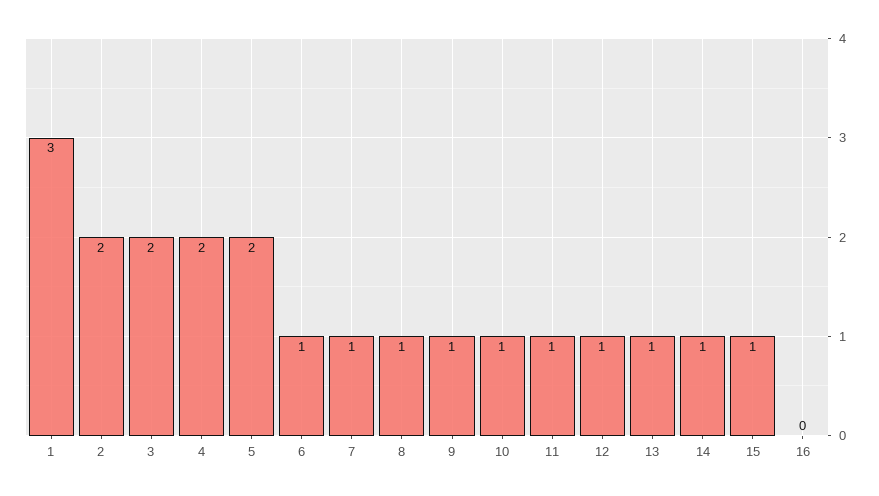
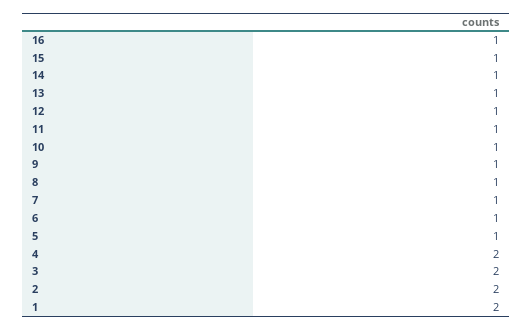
  {
-   "1": 3,
+   "1": 2,
    "2": 2,
    "3": 2,
    "4": 2,
-   "5": 2,
+   "5": 1,
    "6": 1,
    "7": 1,
    "8": 1,
    "9": 1,
    "10": 1,
    "11": 1,
    "12": 1,
    "13": 1,
    "14": 1,
    "15": 1,
-   "16": 0
+   "16": 1
  }

